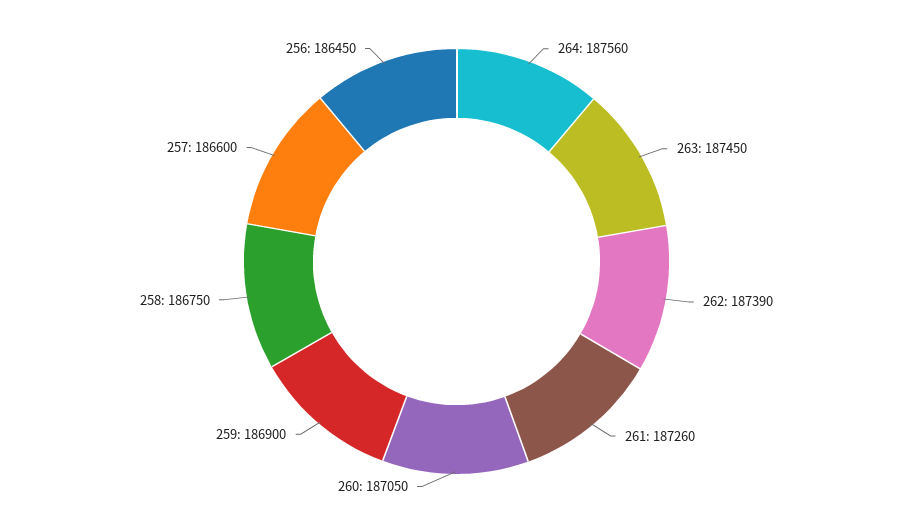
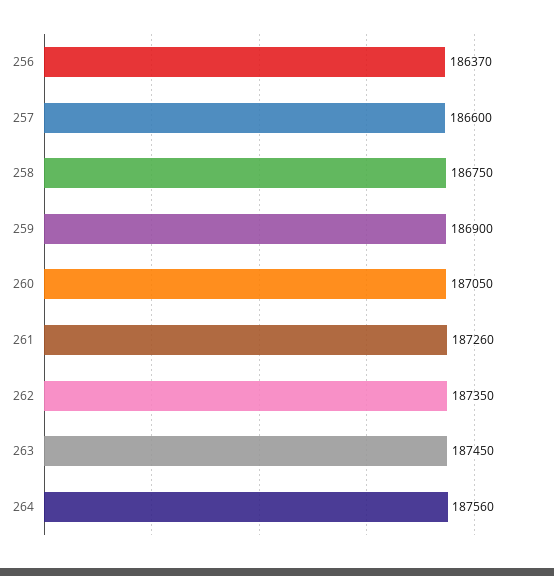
  {
    "264": 187560,
    "263": 187450,
-   "262": 187390,
+   "262": 187350,
    "261": 187260,
    "260": 187050,
    "259": 186900,
    "258": 186750,
    "257": 186600,
-   "256": 186450
+   "256": 186370
  }

